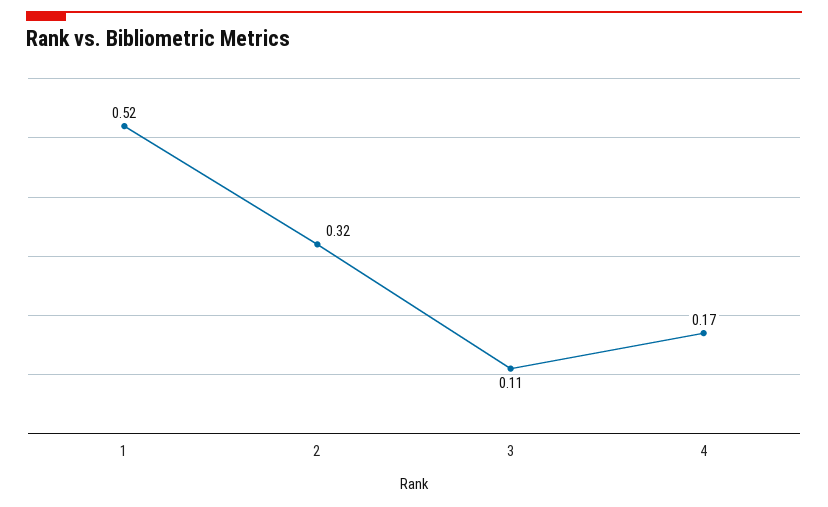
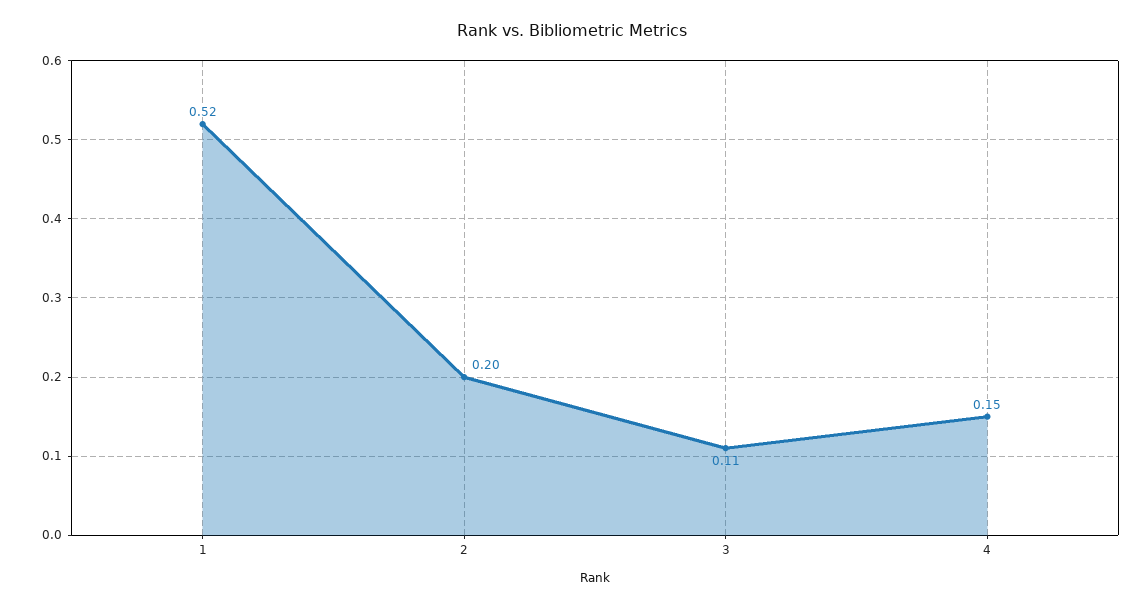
  {
    "1": 0.52,
-   "2": 0.32,
+   "2": 0.2,
    "3": 0.11,
-   "4": 0.17
+   "4": 0.15
  }

